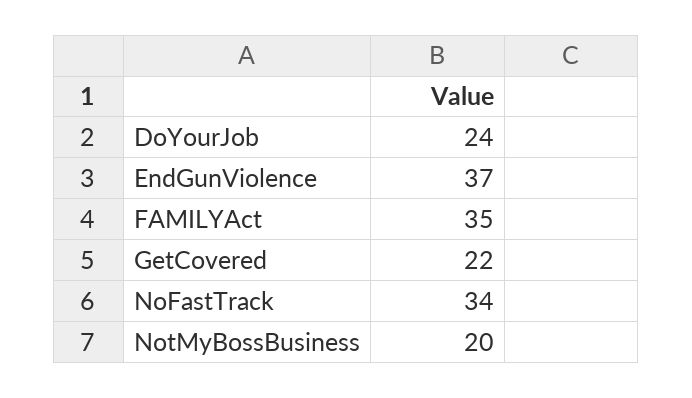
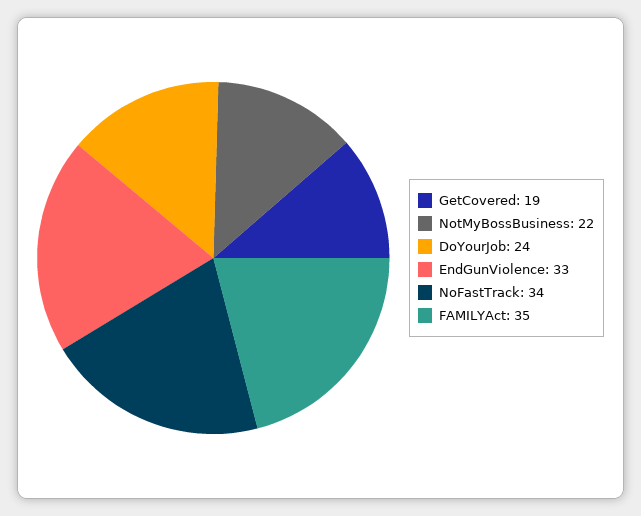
  {
    "DoYourJob": 24,
-   "EndGunViolence": 37,
+   "EndGunViolence": 33,
    "FAMILYAct": 35,
-   "GetCovered": 22,
+   "GetCovered": 19,
    "NoFastTrack": 34,
-   "NotMyBossBusiness": 20
+   "NotMyBossBusiness": 22
  }

